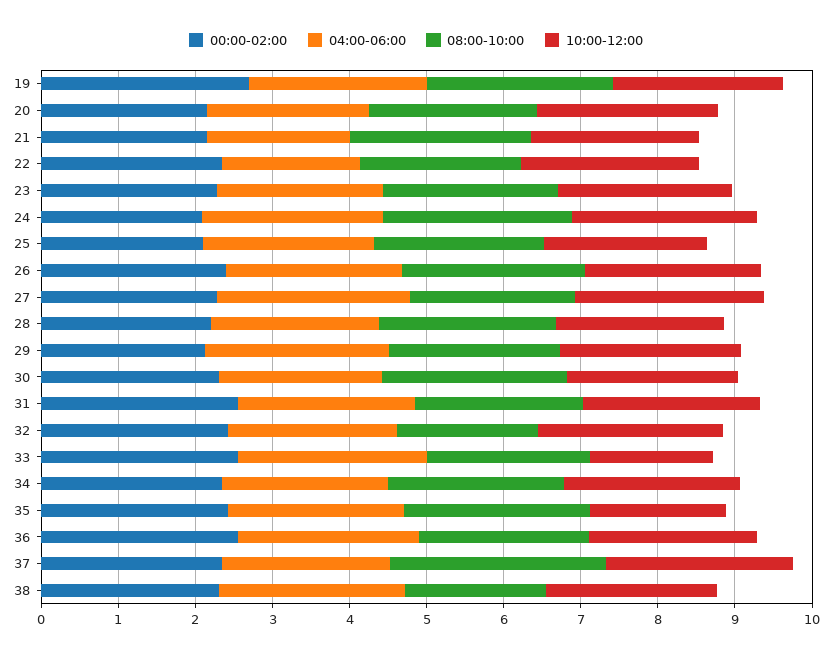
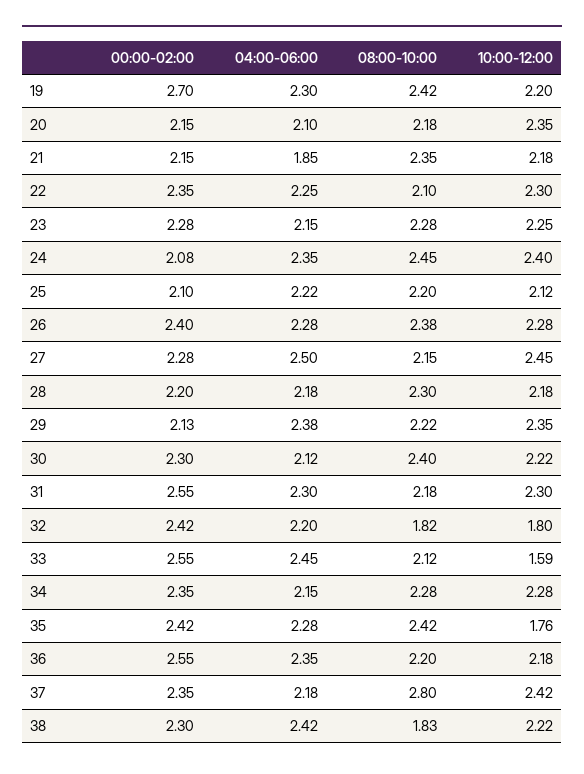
  {
    "00:00-02:00": {
      "19": 2.7,
      "20": 2.15,
      "21": 2.15,
      "22": 2.35,
      "23": 2.28,
      "24": 2.08,
      "25": 2.1,
      "26": 2.4,
      "27": 2.28,
      "28": 2.2,
      "29": 2.13,
      "30": 2.3,
      "31": 2.55,
      "32": 2.42,
      "33": 2.55,
      "34": 2.35,
      "35": 2.42,
      "36": 2.55,
      "37": 2.35,
      "38": 2.3
    },
    "04:00-06:00": {
      "19": 2.3,
      "20": 2.1,
      "21": 1.85,
-     "22": 1.8,
+     "22": 2.25,
      "23": 2.15,
      "24": 2.35,
      "25": 2.22,
      "26": 2.28,
      "27": 2.5,
      "28": 2.18,
      "29": 2.38,
      "30": 2.12,
      "31": 2.3,
      "32": 2.2,
      "33": 2.45,
      "34": 2.15,
      "35": 2.28,
      "36": 2.35,
      "37": 2.18,
      "38": 2.42
    },
    "08:00-10:00": {
      "19": 2.42,
      "20": 2.18,
      "21": 2.35,
      "22": 2.1,
      "23": 2.28,
      "24": 2.45,
      "25": 2.2,
      "26": 2.38,
      "27": 2.15,
      "28": 2.3,
      "29": 2.22,
      "30": 2.4,
      "31": 2.18,
      "32": 1.82,
      "33": 2.12,
      "34": 2.28,
      "35": 2.42,
      "36": 2.2,
      "37": 2.8,
      "38": 1.83
    },
    "10:00-12:00": {
      "19": 2.2,
      "20": 2.35,
      "21": 2.18,
      "22": 2.3,
      "23": 2.25,
      "24": 2.4,
      "25": 2.12,
      "26": 2.28,
      "27": 2.45,
      "28": 2.18,
      "29": 2.35,
      "30": 2.22,
      "31": 2.3,
-     "32": 2.4,
+     "32": 1.8,
      "33": 1.59,
      "34": 2.28,
      "35": 1.76,
      "36": 2.18,
      "37": 2.42,
      "38": 2.22
    }
  }

